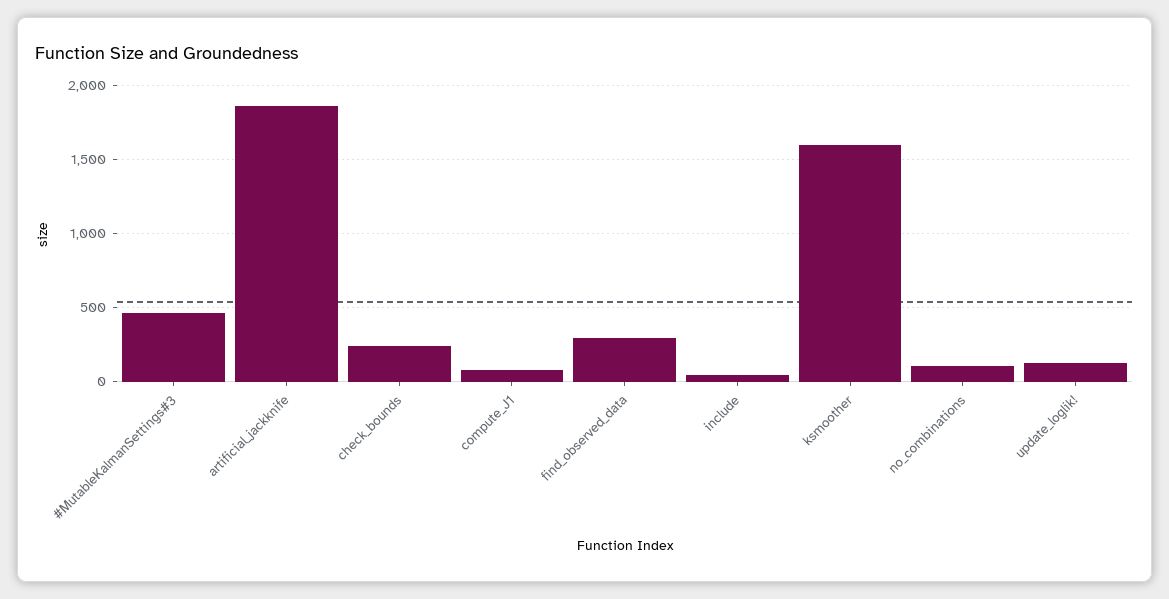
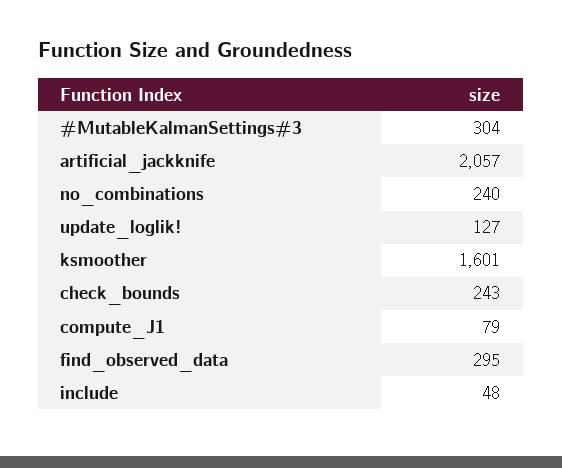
  {
-   "#MutableKalmanSettings#3": 450,
+   "#MutableKalmanSettings#3": 304,
-   "artificial_jackknife": 1850,
+   "artificial_jackknife": 2057,
    "check_bounds": 243,
    "compute_J1": 79,
    "find_observed_data": 295,
    "include": 48,
    "ksmoother": 1601,
-   "no_combinations": 100,
+   "no_combinations": 240,
    "update_loglik!": 127
  }

